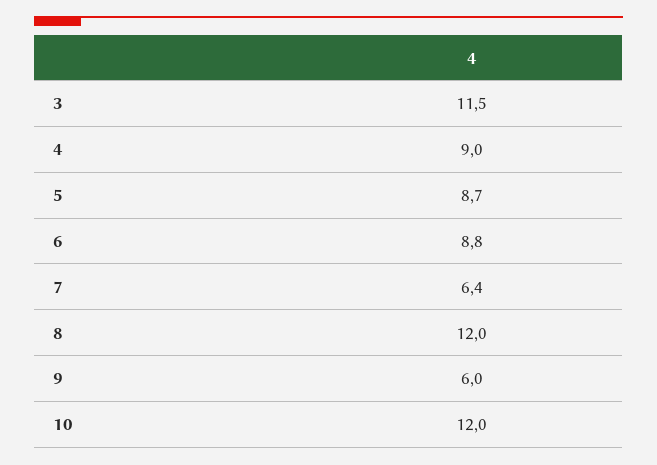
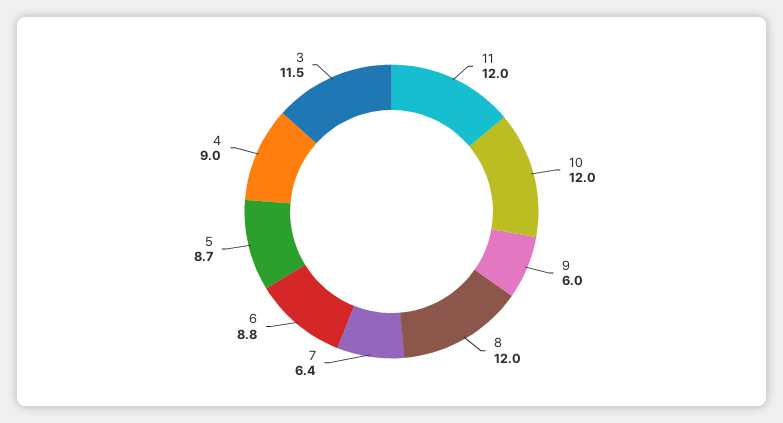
  {
    "3": 11.5,
    "4": 9,
    "5": 8.7,
    "6": 8.8,
    "7": 6.4,
    "8": 12,
    "9": 6,
-   "10": 12
+   "10": 12,
+   "11": 12
  }

